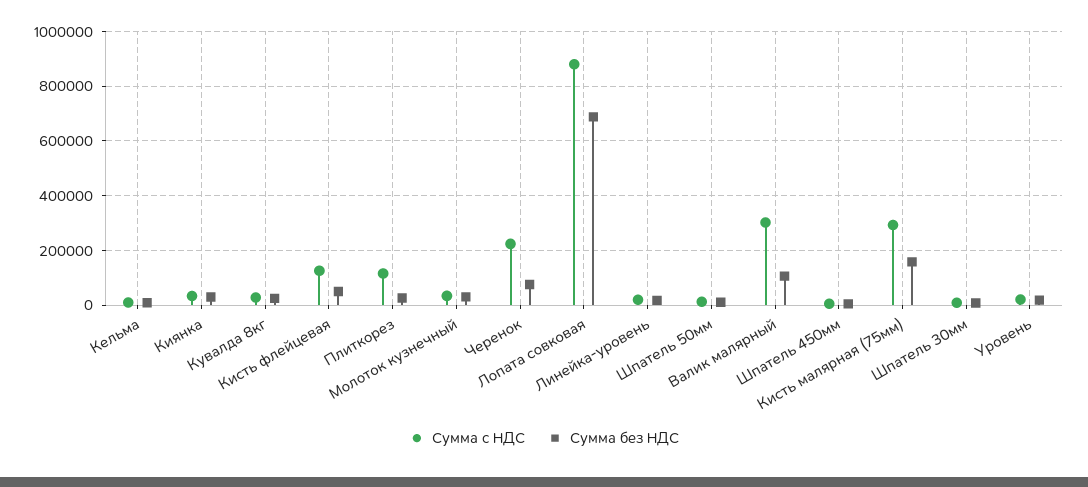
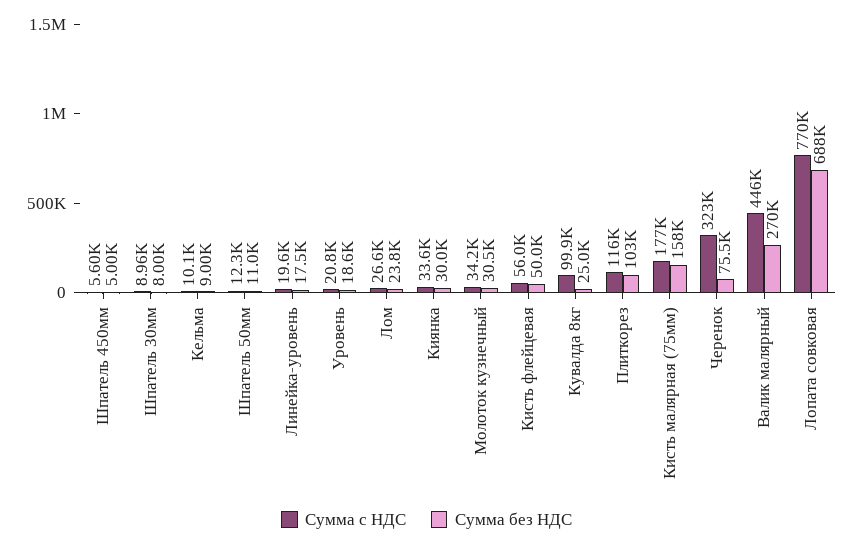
  {
    "Сумма с НДС": {
      "Кельма": 10100,
      "Киянка": 33600,
-     "Кувалда 8кг": 25000,
+     "Кувалда 8кг": 99900,
-     "Кисть флейцевая": 125000,
+     "Кисть флейцевая": 56000,
      "Плиткорез": 116000,
      "Молоток кузнечный": 34200,
-     "Черенок": 225000,
+     "Черенок": 323000,
-     "Лопата совковая": 875000,
+     "Лопата совковая": 770000,
      "Линейка-уровень": 19600,
      "Шпатель 50мм": 12300,
-     "Валик малярный": 300000,
+     "Валик малярный": 446000,
      "Шпатель 450мм": 5600,
-     "Кисть малярная (75мм)": 300000,
+     "Кисть малярная (75мм)": 177000,
      "Шпатель 30мм": 8960,
-     "Уровень": 20800
+     "Уровень": 20800,
+     "Лом": 26600
    },
    "Сумма без НДС": {
      "Кельма": 9000,
      "Киянка": 30000,
      "Кувалда 8кг": 25000,
      "Кисть флейцевая": 50000,
-     "Плиткорез": 25000,
+     "Плиткорез": 103000,
      "Молоток кузнечный": 30500,
      "Черенок": 75500,
      "Лопата совковая": 688000,
      "Линейка-уровень": 17500,
      "Шпатель 50мм": 11000,
-     "Валик малярный": 100000,
+     "Валик малярный": 270000,
      "Шпатель 450мм": 5000,
      "Кисть малярная (75мм)": 158000,
      "Шпатель 30мм": 8000,
-     "Уровень": 18600
+     "Уровень": 18600,
+     "Лом": 23800
    }
  }

